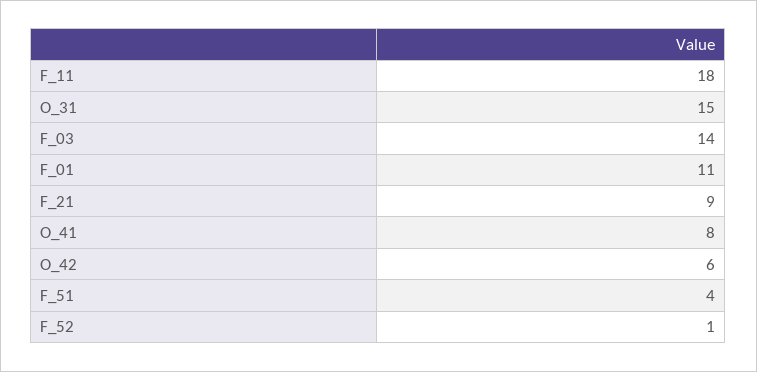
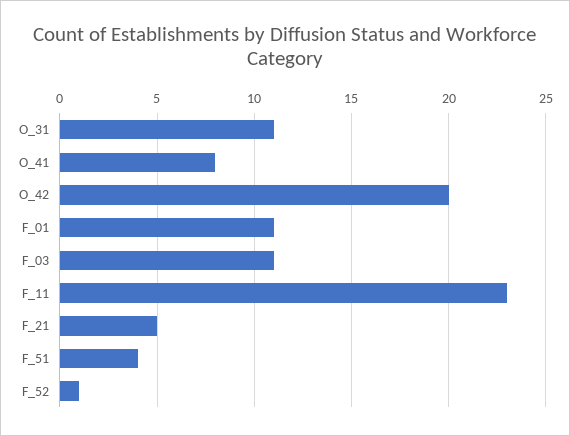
  {
-   "F_11": 18,
+   "F_11": 23,
-   "O_31": 15,
+   "O_31": 11,
-   "F_03": 14,
+   "F_03": 11,
    "F_01": 11,
-   "F_21": 9,
+   "F_21": 5,
    "O_41": 8,
-   "O_42": 6,
+   "O_42": 20,
    "F_51": 4,
    "F_52": 1
  }

